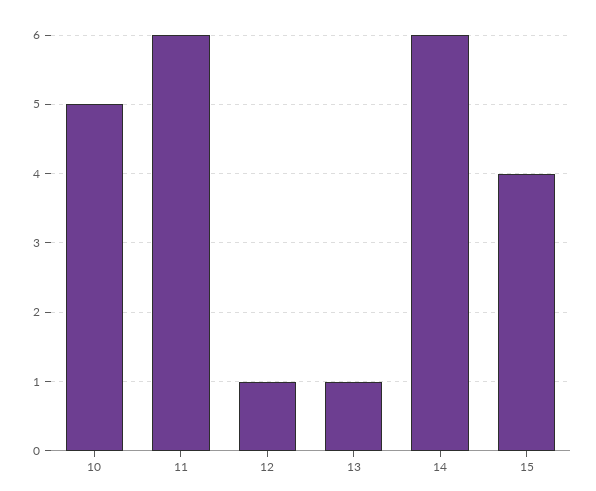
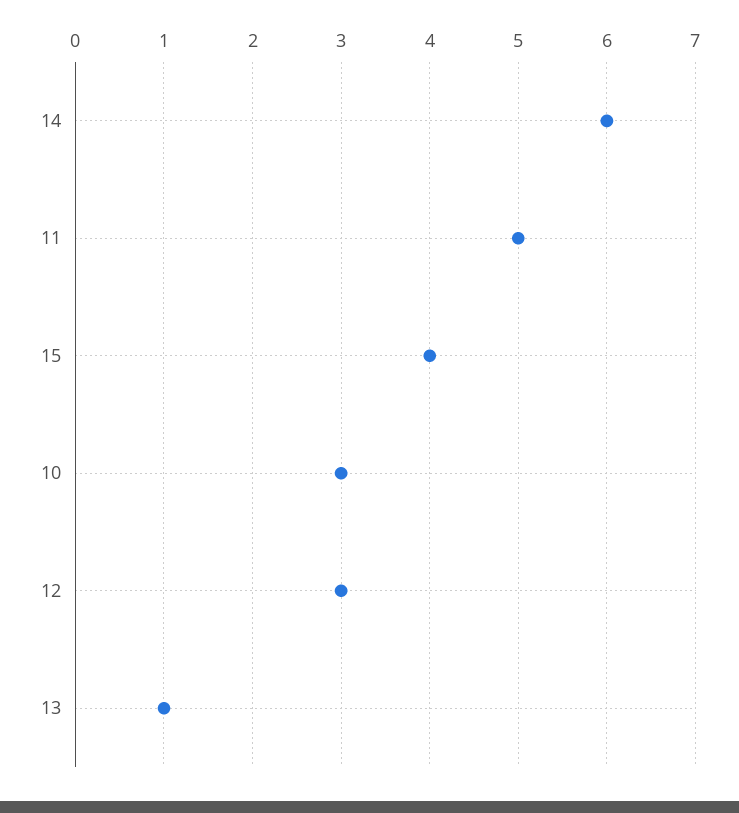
  {
-   "10": 5,
+   "10": 3,
-   "11": 6,
+   "11": 5,
-   "12": 1,
+   "12": 3,
    "13": 1,
    "14": 6,
    "15": 4
  }

